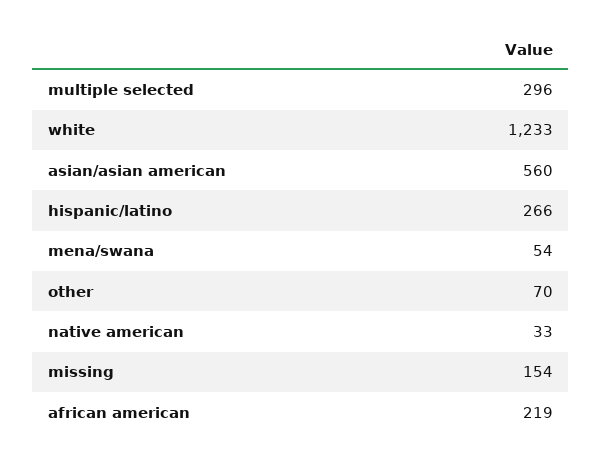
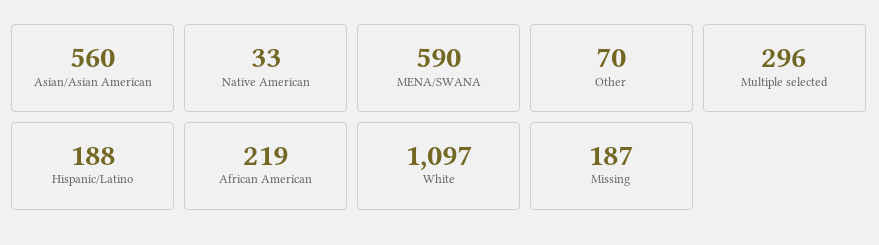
  {
    "multiple selected": 296,
-   "white": 1233,
+   "white": 1097,
    "asian/asian american": 560,
-   "hispanic/latino": 266,
+   "hispanic/latino": 188,
-   "mena/swana": 54,
+   "mena/swana": 590,
    "other": 70,
    "native american": 33,
-   "missing": 154,
+   "missing": 187,
    "african american": 219
  }

